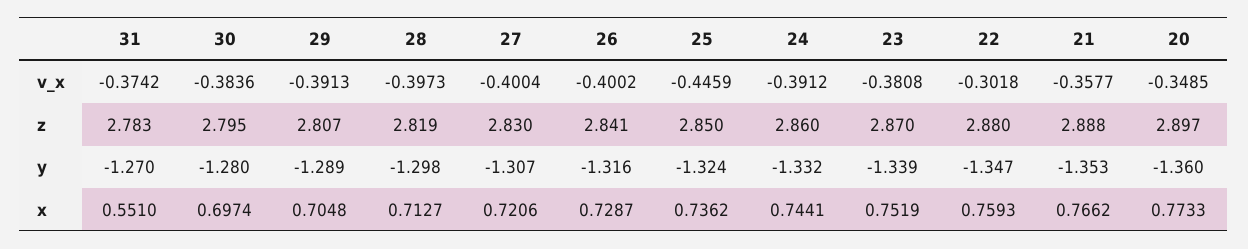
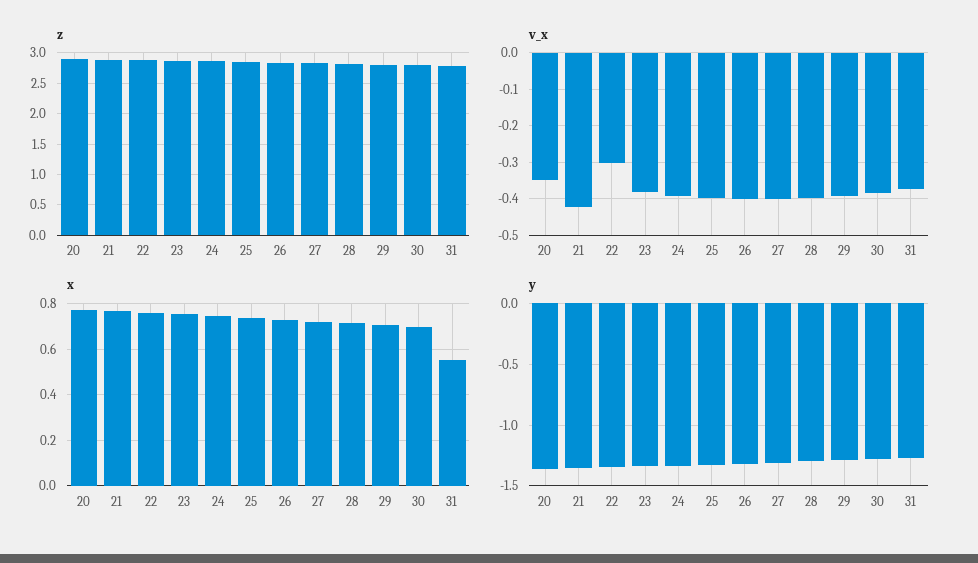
  {
    "v_x": {
      "31": -0.3742,
      "30": -0.3836,
      "29": -0.3913,
      "28": -0.3973,
      "27": -0.4004,
      "26": -0.4002,
-     "25": -0.4459,
+     "25": -0.4,
      "24": -0.3912,
      "23": -0.3808,
      "22": -0.3018,
-     "21": -0.3577,
+     "21": -0.42,
      "20": -0.3485
    },
    "z": {
      "31": 2.783,
      "30": 2.795,
      "29": 2.807,
      "28": 2.819,
      "27": 2.83,
      "26": 2.841,
      "25": 2.85,
      "24": 2.86,
      "23": 2.87,
      "22": 2.88,
      "21": 2.888,
      "20": 2.897
    },
    "y": {
      "31": -1.27,
      "30": -1.28,
      "29": -1.289,
      "28": -1.298,
      "27": -1.307,
      "26": -1.316,
      "25": -1.324,
      "24": -1.332,
      "23": -1.339,
      "22": -1.347,
      "21": -1.353,
      "20": -1.36
    },
    "x": {
      "31": 0.551,
      "30": 0.6974,
      "29": 0.7048,
      "28": 0.7127,
      "27": 0.7206,
      "26": 0.7287,
      "25": 0.7362,
      "24": 0.7441,
      "23": 0.7519,
      "22": 0.7593,
      "21": 0.7662,
      "20": 0.7733
    }
  }

